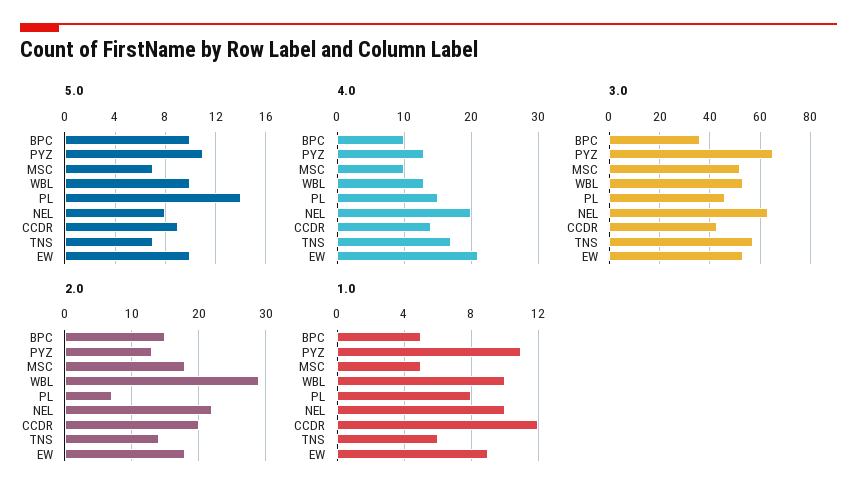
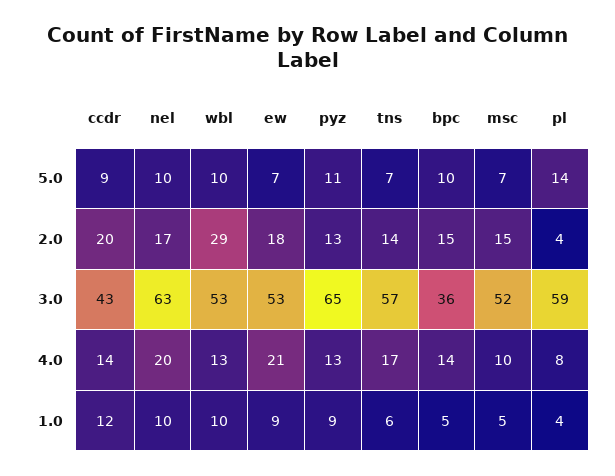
  {
    "5.0": {
      "BPC": 10,
      "PYZ": 11,
      "MSC": 7,
      "WBL": 10,
      "PL": 14,
-     "NEL": 8,
+     "NEL": 10,
      "CCDR": 9,
      "TNS": 7,
-     "EW": 10
+     "EW": 7
    },
    "4.0": {
-     "BPC": 10,
+     "BPC": 14,
      "PYZ": 13,
      "MSC": 10,
      "WBL": 13,
-     "PL": 15,
+     "PL": 8,
      "NEL": 20,
      "CCDR": 14,
      "TNS": 17,
      "EW": 21
    },
    "3.0": {
      "BPC": 36,
      "PYZ": 65,
      "MSC": 52,
      "WBL": 53,
-     "PL": 45,
+     "PL": 59,
      "NEL": 63,
      "CCDR": 43,
      "TNS": 57,
      "EW": 53
    },
    "2.0": {
      "BPC": 15,
      "PYZ": 13,
-     "MSC": 18,
+     "MSC": 15,
      "WBL": 29,
-     "PL": 7,
+     "PL": 4,
-     "NEL": 22,
+     "NEL": 17,
      "CCDR": 20,
      "TNS": 14,
      "EW": 18
    },
    "1.0": {
      "BPC": 5,
-     "PYZ": 11,
+     "PYZ": 9,
      "MSC": 5,
      "WBL": 10,
-     "PL": 8,
+     "PL": 4,
      "NEL": 10,
      "CCDR": 12,
      "TNS": 6,
      "EW": 9
    }
  }

